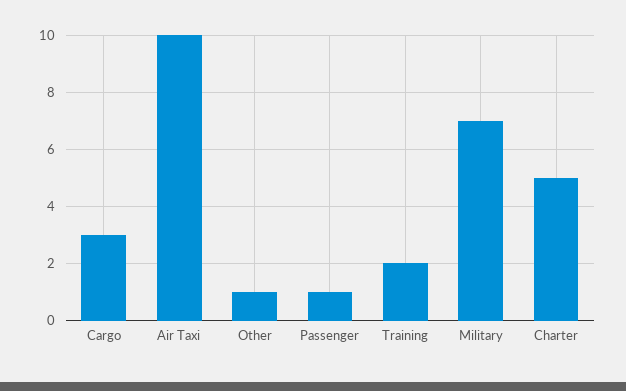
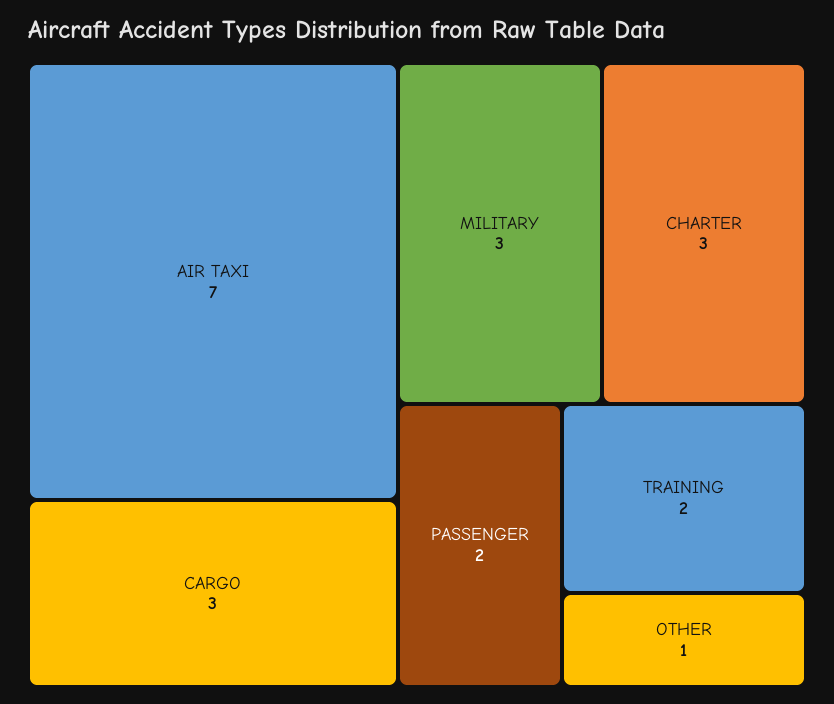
  {
    "Cargo": 3,
-   "Air Taxi": 10,
+   "Air Taxi": 7,
    "Other": 1,
-   "Passenger": 1,
+   "Passenger": 2,
    "Training": 2,
-   "Military": 7,
+   "Military": 3,
-   "Charter": 5
+   "Charter": 3
  }

